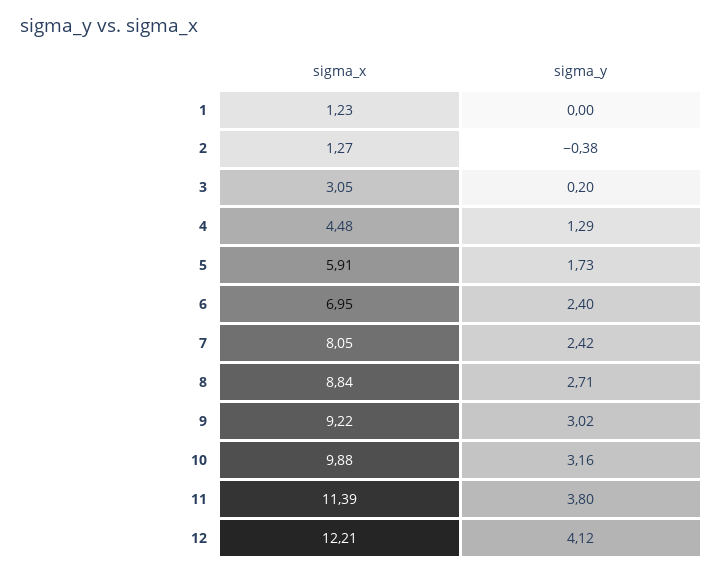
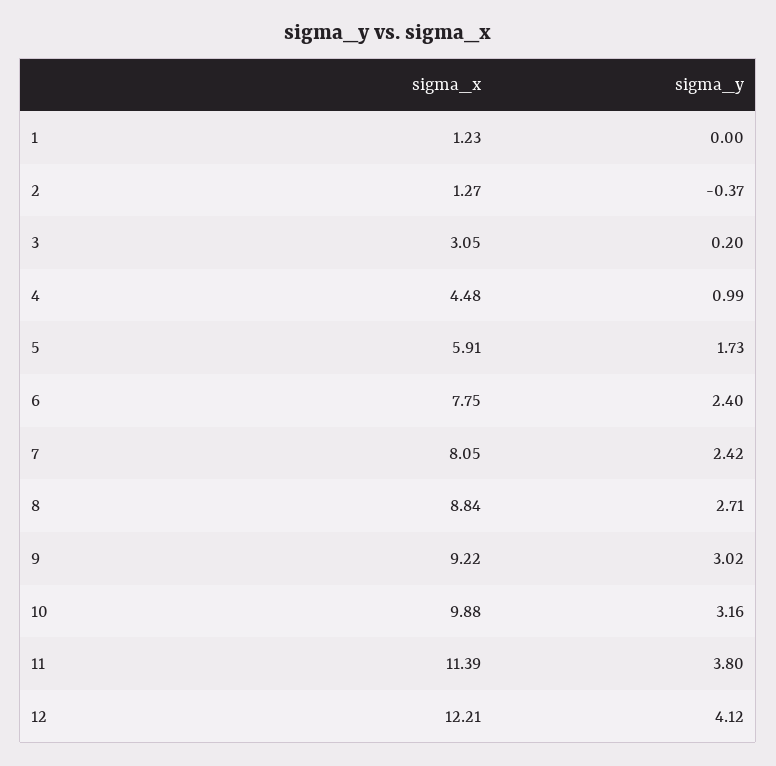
  {
    "sigma_x": {
      "1": 1.23,
      "2": 1.27,
      "3": 3.05,
      "4": 4.48,
      "5": 5.91,
-     "6": 6.95,
+     "6": 7.75,
      "7": 8.05,
      "8": 8.84,
      "9": 9.22,
      "10": 9.88,
      "11": 11.39,
      "12": 12.21
    },
    "sigma_y": {
      "1": 0,
-     "2": -0.38,
+     "2": -0.37,
      "3": 0.2,
-     "4": 1.29,
+     "4": 0.99,
      "5": 1.73,
      "6": 2.4,
      "7": 2.42,
      "8": 2.71,
      "9": 3.02,
      "10": 3.16,
      "11": 3.8,
      "12": 4.12
    }
  }

